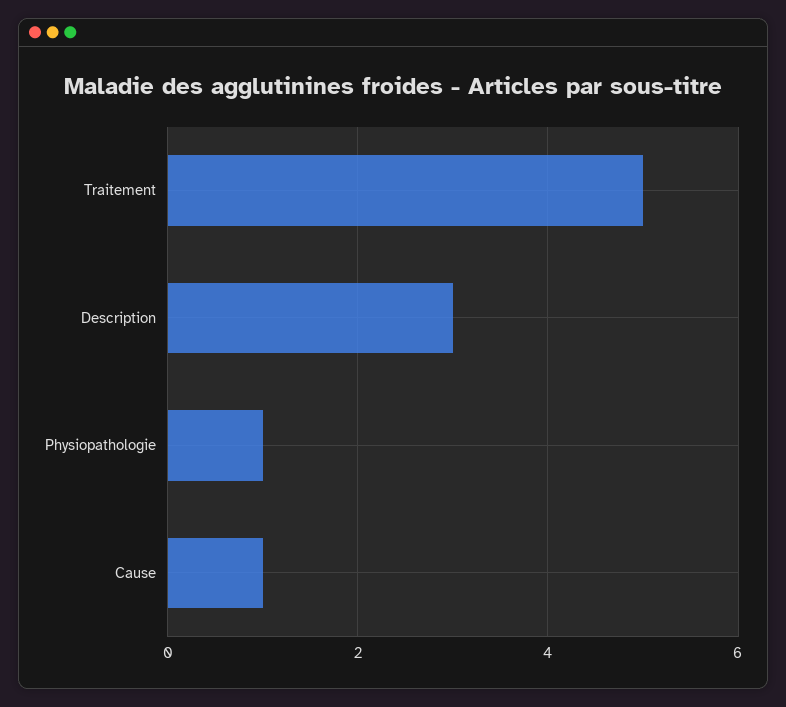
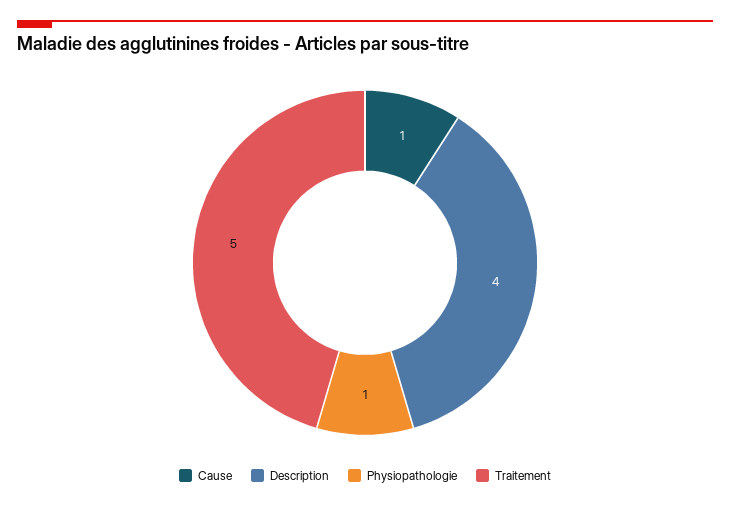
  {
    "Traitement": 5,
-   "Description": 3,
+   "Description": 4,
    "Physiopathologie": 1,
    "Cause": 1
  }

